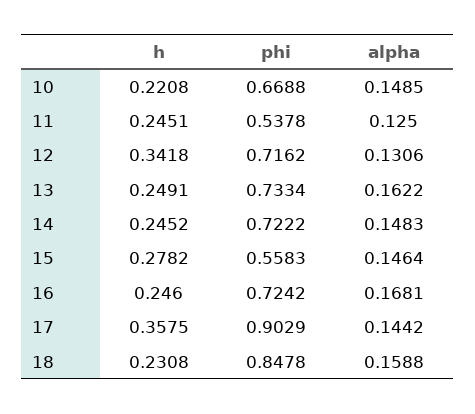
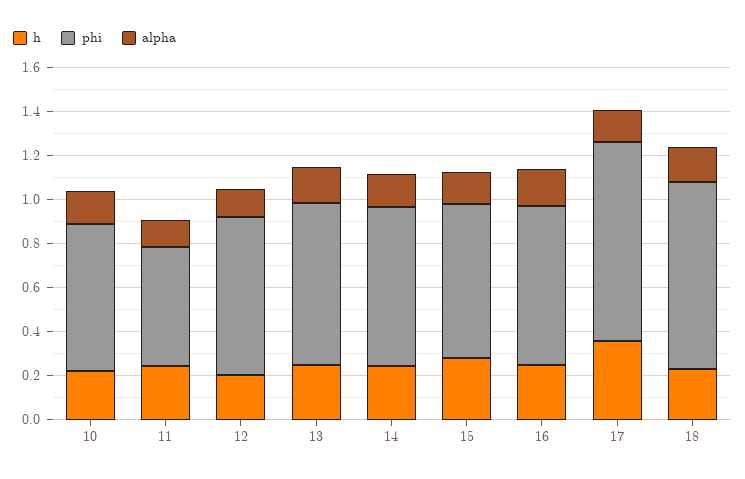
  {
    "h": {
      "10": 0.2208,
      "11": 0.2451,
-     "12": 0.3418,
+     "12": 0.2,
      "13": 0.2491,
      "14": 0.2452,
      "15": 0.2782,
      "16": 0.246,
      "17": 0.3575,
      "18": 0.2308
    },
    "phi": {
      "10": 0.6688,
      "11": 0.5378,
      "12": 0.7162,
      "13": 0.7334,
      "14": 0.7222,
-     "15": 0.5583,
+     "15": 0.7,
      "16": 0.7242,
      "17": 0.9029,
      "18": 0.8478
    },
    "alpha": {
      "10": 0.1485,
      "11": 0.125,
      "12": 0.1306,
      "13": 0.1622,
      "14": 0.1483,
      "15": 0.1464,
      "16": 0.1681,
      "17": 0.1442,
      "18": 0.1588
    }
  }

